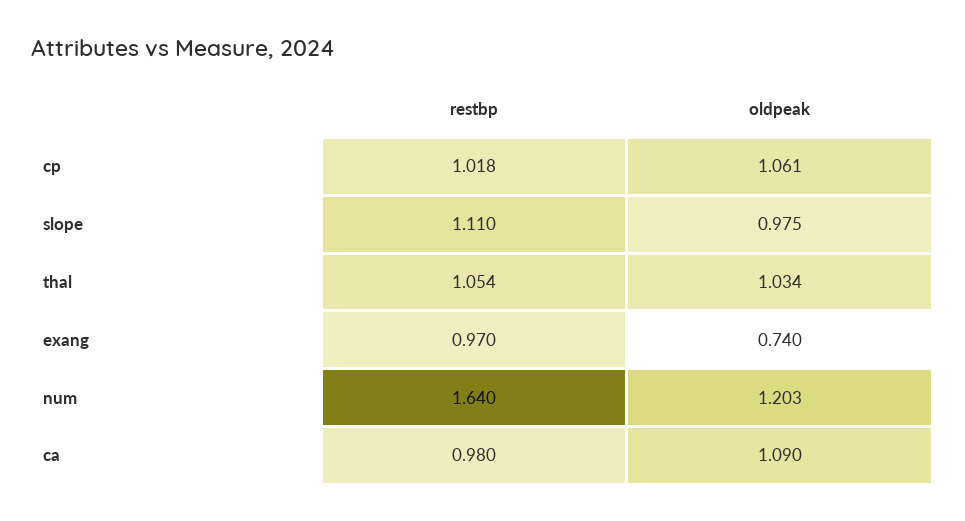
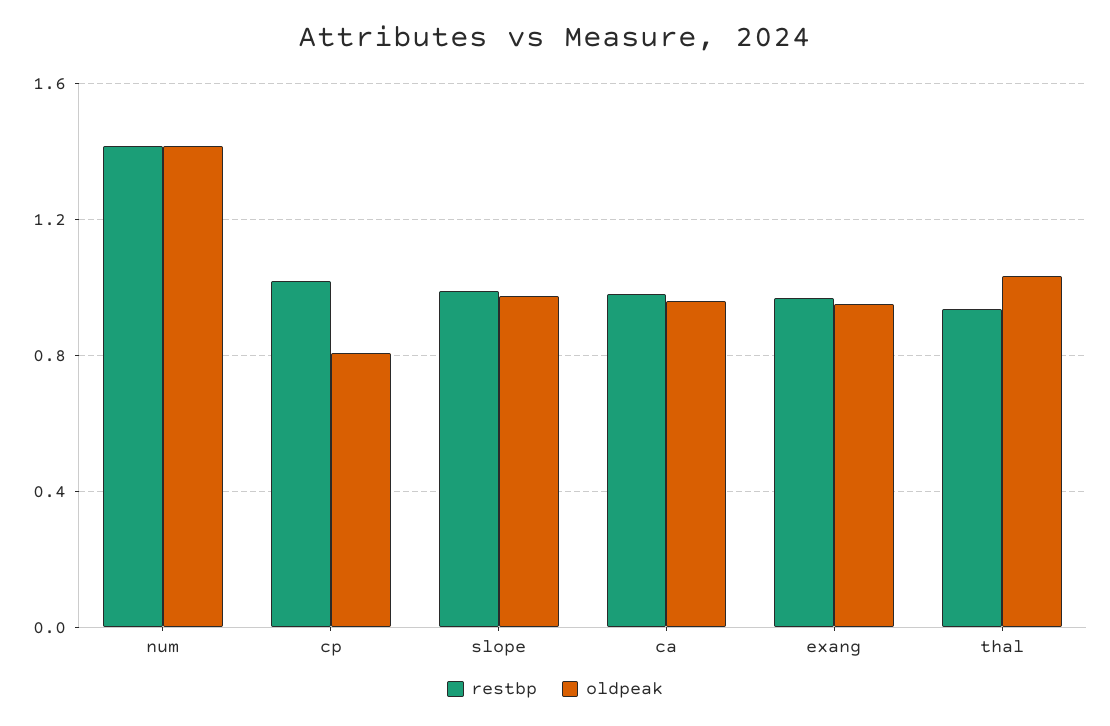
  {
    "restbp": {
      "cp": 1.018,
-     "slope": 1.11,
+     "slope": 1,
-     "thal": 1.054,
+     "thal": 0.95,
      "exang": 0.97,
-     "num": 1.64,
+     "num": 1.4,
      "ca": 0.98
    },
    "oldpeak": {
-     "cp": 1.061,
+     "cp": 0.8,
      "slope": 0.975,
      "thal": 1.034,
-     "exang": 0.74,
+     "exang": 0.95,
-     "num": 1.203,
+     "num": 1.4,
-     "ca": 1.09
+     "ca": 0.95
    }
  }

